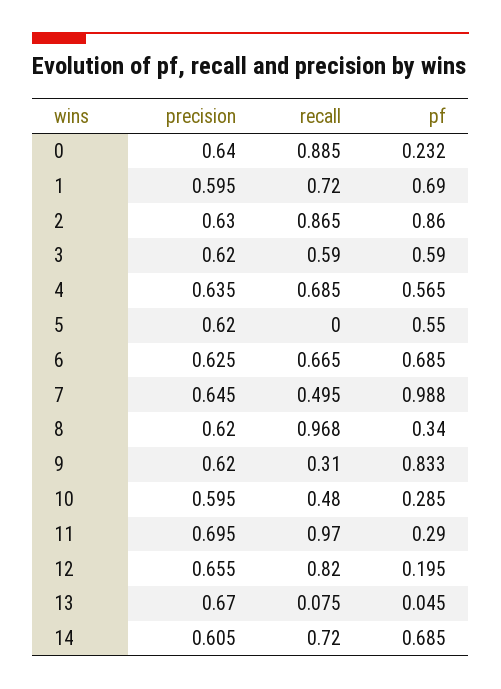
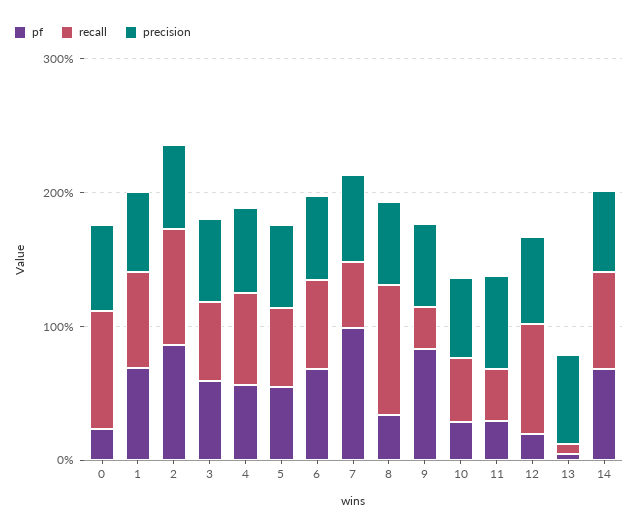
  {
    "precision": {
      "0": 0.64,
      "1": 0.595,
      "2": 0.63,
      "3": 0.62,
      "4": 0.635,
      "5": 0.62,
      "6": 0.625,
      "7": 0.645,
      "8": 0.62,
      "9": 0.62,
      "10": 0.595,
      "11": 0.695,
      "12": 0.655,
      "13": 0.67,
      "14": 0.605
    },
    "recall": {
      "0": 0.885,
      "1": 0.72,
      "2": 0.865,
      "3": 0.59,
      "4": 0.685,
-     "5": 0,
+     "5": 0.6,
      "6": 0.665,
      "7": 0.495,
      "8": 0.968,
      "9": 0.31,
      "10": 0.48,
-     "11": 0.97,
+     "11": 0.4,
      "12": 0.82,
      "13": 0.075,
      "14": 0.72
    },
    "pf": {
      "0": 0.232,
      "1": 0.69,
      "2": 0.86,
      "3": 0.59,
      "4": 0.565,
      "5": 0.55,
      "6": 0.685,
      "7": 0.988,
      "8": 0.34,
      "9": 0.833,
      "10": 0.285,
      "11": 0.29,
      "12": 0.195,
      "13": 0.045,
      "14": 0.685
    }
  }

